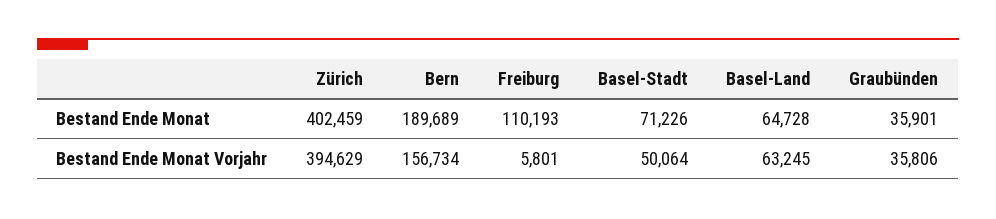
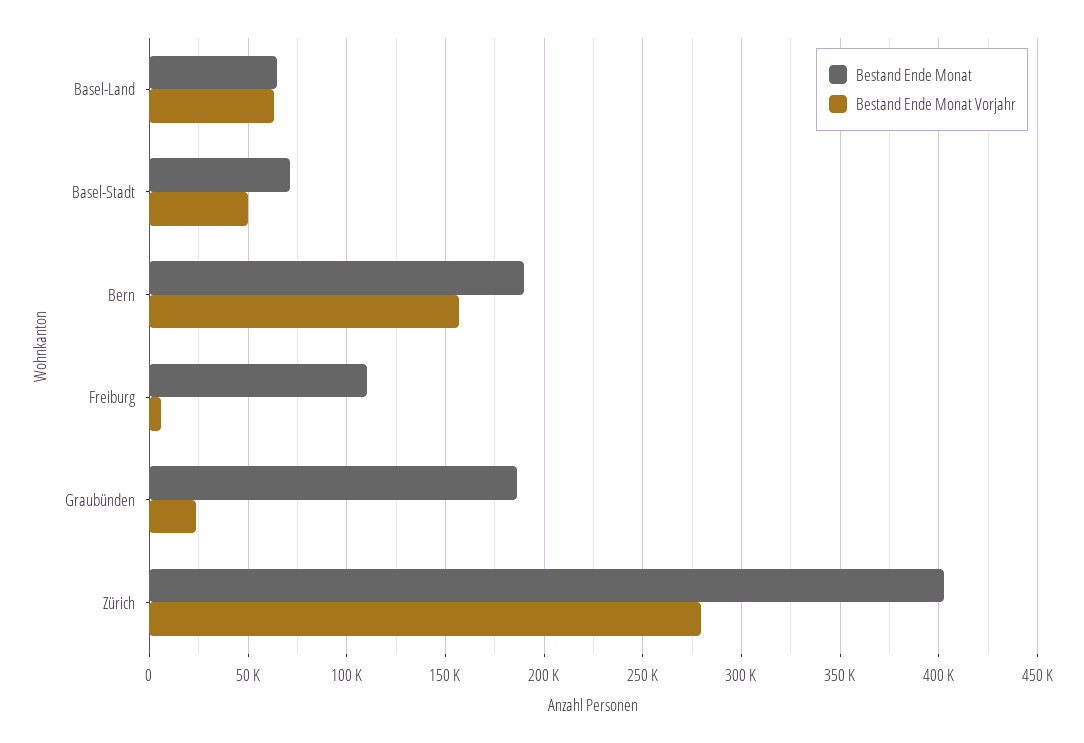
  {
    "Bestand Ende Monat": {
      "Zürich": 402459,
      "Bern": 189689,
      "Freiburg": 110193,
      "Basel-Stadt": 71226,
      "Basel-Land": 64728,
-     "Graubünden": 35901
+     "Graubünden": 185000
    },
    "Bestand Ende Monat Vorjahr": {
-     "Zürich": 394629,
+     "Zürich": 280000,
      "Bern": 156734,
      "Freiburg": 5801,
      "Basel-Stadt": 50064,
      "Basel-Land": 63245,
-     "Graubünden": 35806
+     "Graubünden": 25000
    }
  }

